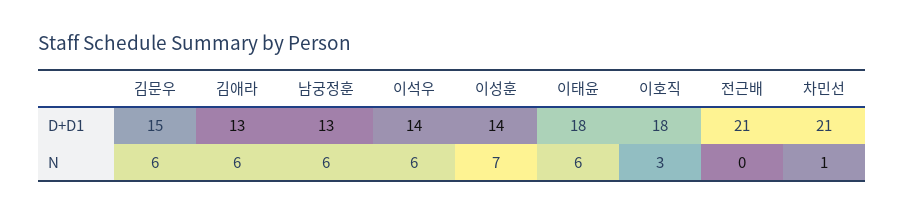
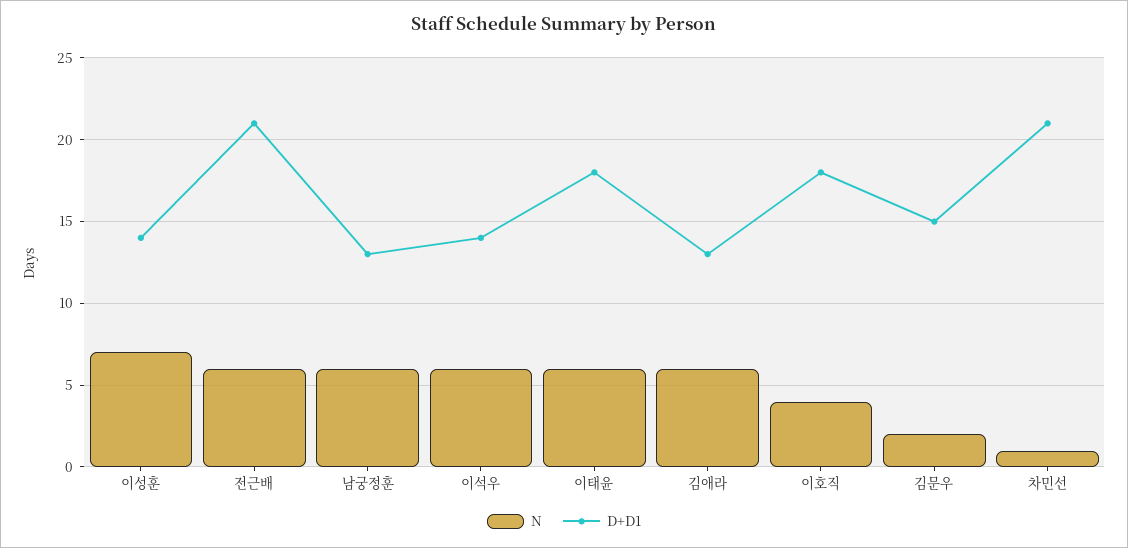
  {
    "D+D1": {
      "김문우": 15,
      "김애라": 13,
      "남궁정훈": 13,
      "이석우": 14,
      "이성훈": 14,
      "이태윤": 18,
      "이호직": 18,
      "전근배": 21,
      "차민선": 21
    },
    "N": {
-     "김문우": 6,
+     "김문우": 2,
      "김애라": 6,
      "남궁정훈": 6,
      "이석우": 6,
      "이성훈": 7,
      "이태윤": 6,
-     "이호직": 3,
+     "이호직": 4,
-     "전근배": 0,
+     "전근배": 6,
      "차민선": 1
    }
  }

